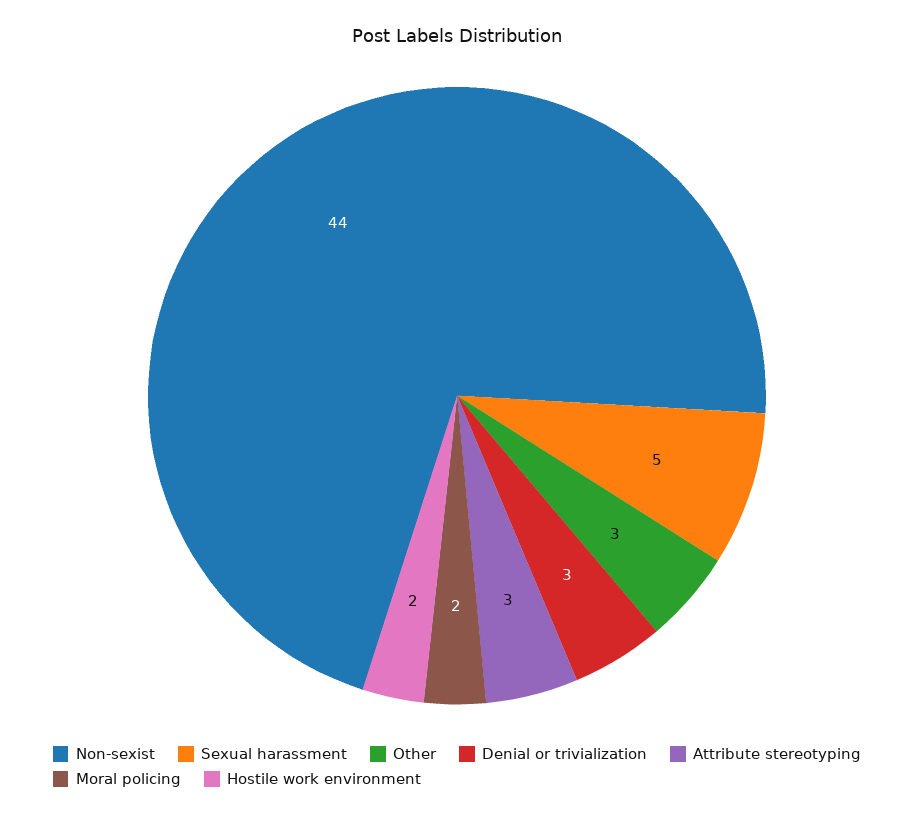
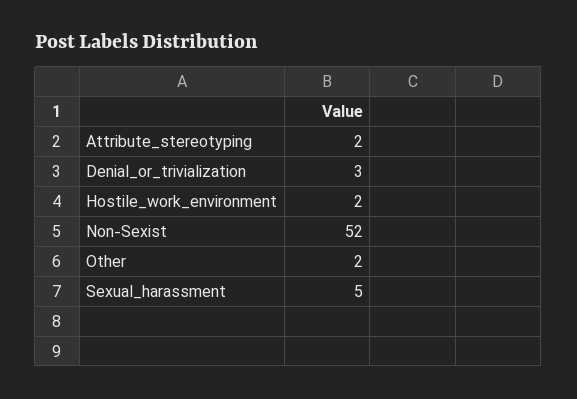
  {
-   "Non-sexist": 44,
+   "Non-sexist": 52,
    "Sexual harassment": 5,
-   "Other": 3,
+   "Other": 2,
    "Denial or trivialization": 3,
-   "Attribute stereotyping": 3,
+   "Attribute stereotyping": 2,
-   "Moral policing": 2,
    "Hostile work environment": 2
  }

